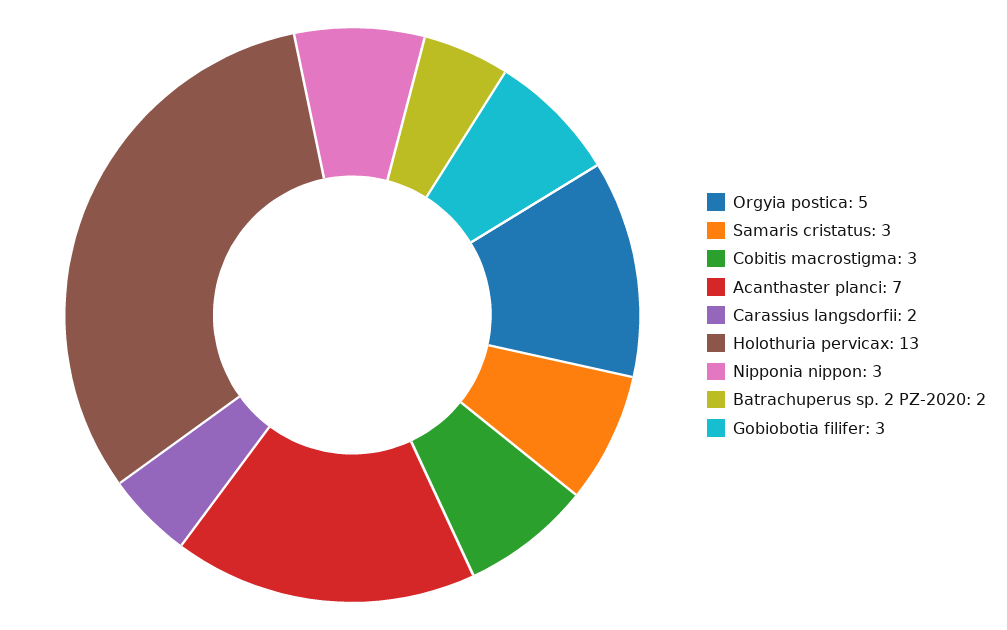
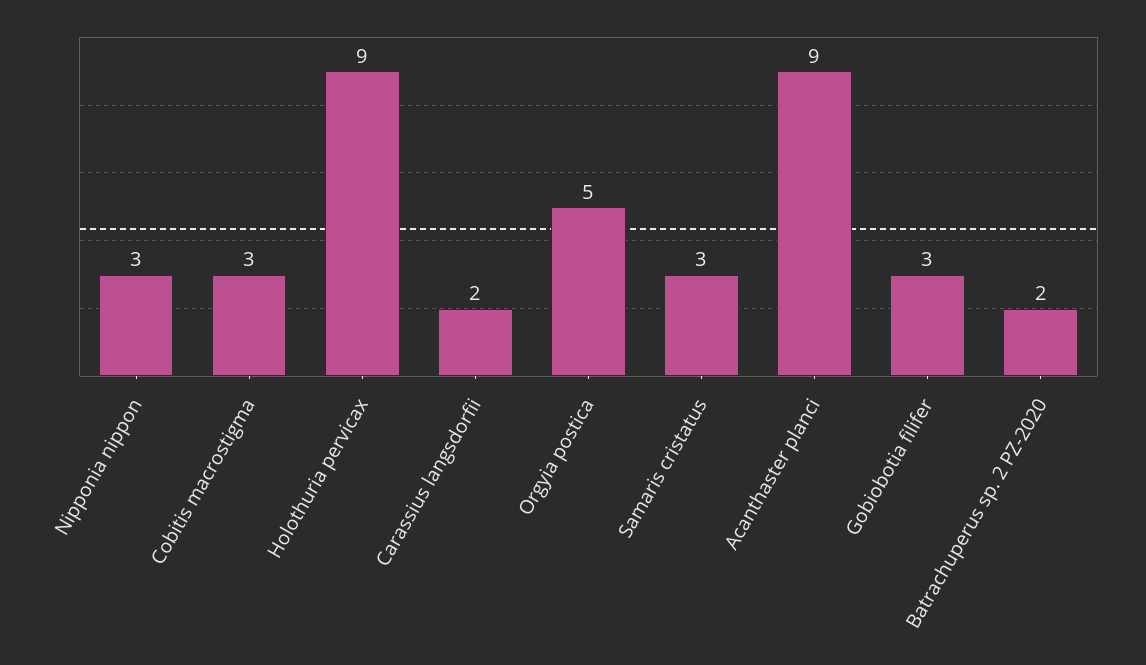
  {
    "Orgyia postica": 5,
    "Samaris cristatus": 3,
    "Cobitis macrostigma": 3,
-   "Acanthaster planci": 7,
+   "Acanthaster planci": 9,
    "Carassius langsdorfii": 2,
-   "Holothuria pervicax": 13,
+   "Holothuria pervicax": 9,
    "Nipponia nippon": 3,
    "Batrachuperus sp. 2 PZ-2020": 2,
    "Gobiobotia filifer": 3
  }

